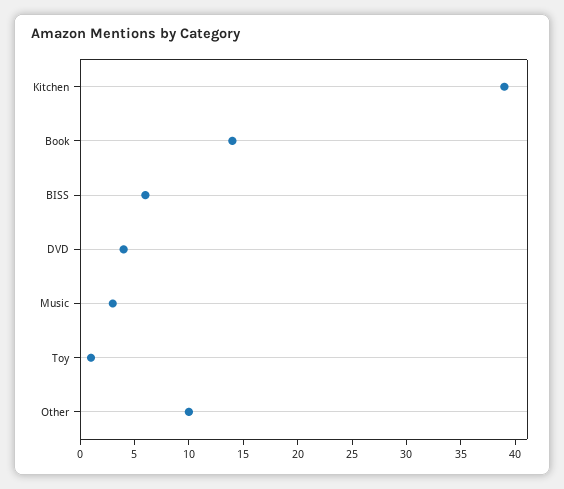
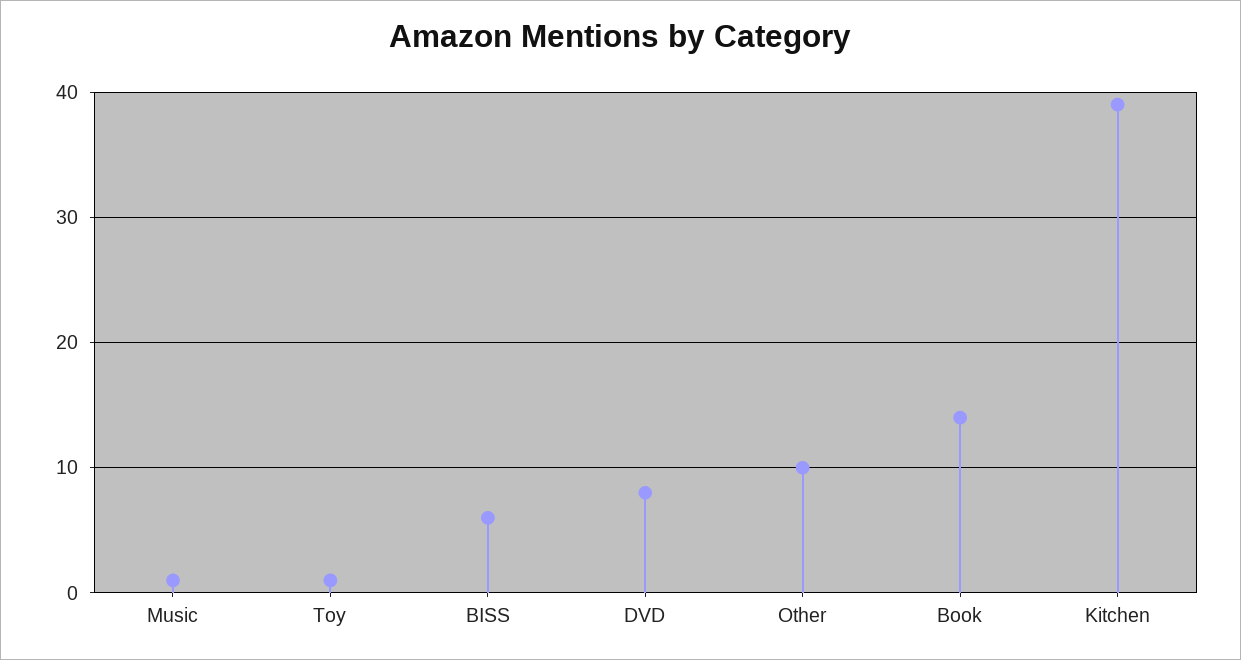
  {
    "Kitchen": 39,
    "Book": 14,
    "BISS": 6,
-   "DVD": 4,
+   "DVD": 8,
-   "Music": 3,
+   "Music": 1,
    "Toy": 1,
    "Other": 10
  }

